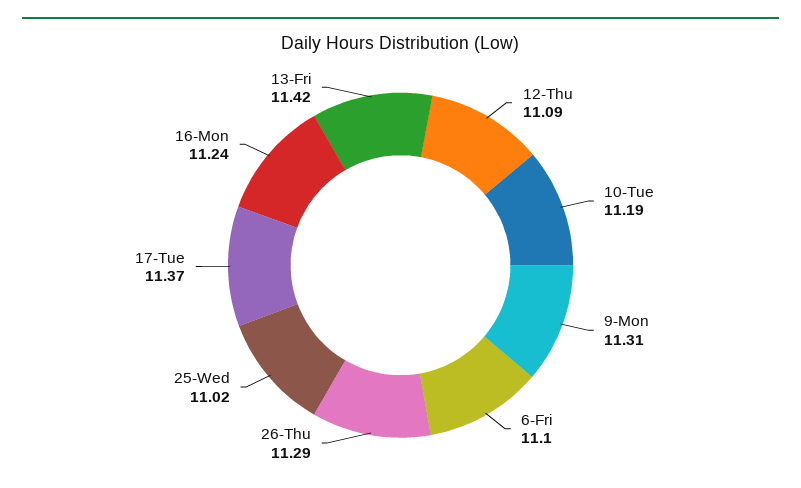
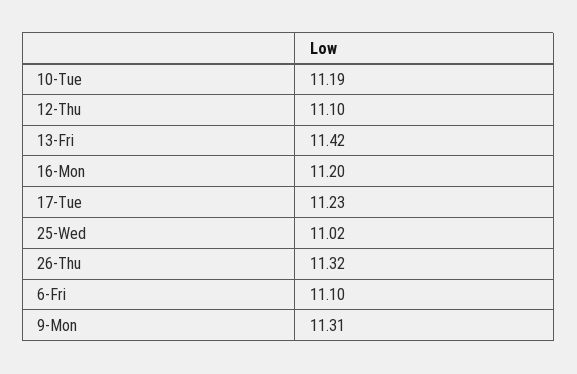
  {
-   "12-Thu": 11.09,
+   "12-Thu": 11.1,
    "10-Tue": 11.19,
    "9-Mon": 11.31,
    "6-Fri": 11.1,
-   "26-Thu": 11.29,
+   "26-Thu": 11.32,
    "25-Wed": 11.02,
-   "17-Tue": 11.37,
+   "17-Tue": 11.23,
-   "16-Mon": 11.24,
+   "16-Mon": 11.2,
    "13-Fri": 11.42
  }

